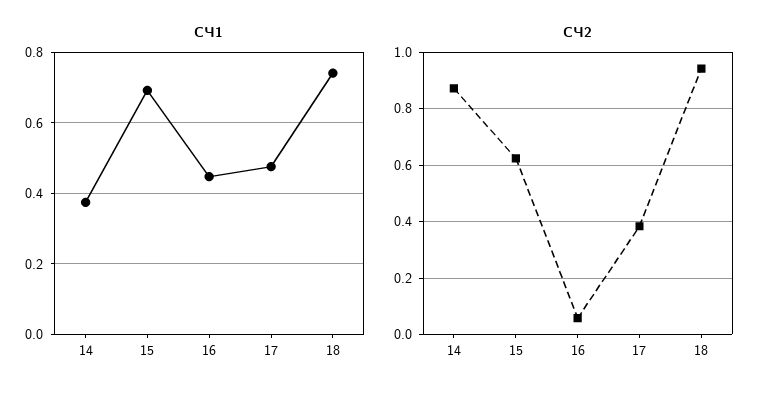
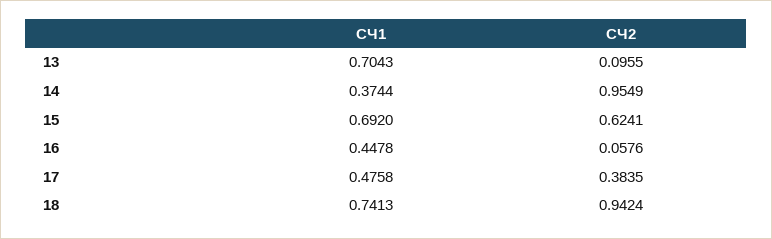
  {
    "СЧ1": {
      "14": 0.3744,
      "15": 0.692,
      "16": 0.4478,
      "17": 0.4758,
-     "18": 0.7413
+     "18": 0.7413,
+     "13": 0.7043
    },
    "СЧ2": {
-     "14": 0.875,
+     "14": 0.9549,
      "15": 0.6241,
      "16": 0.0576,
      "17": 0.3835,
-     "18": 0.9424
+     "18": 0.9424,
+     "13": 0.0955
    }
  }

